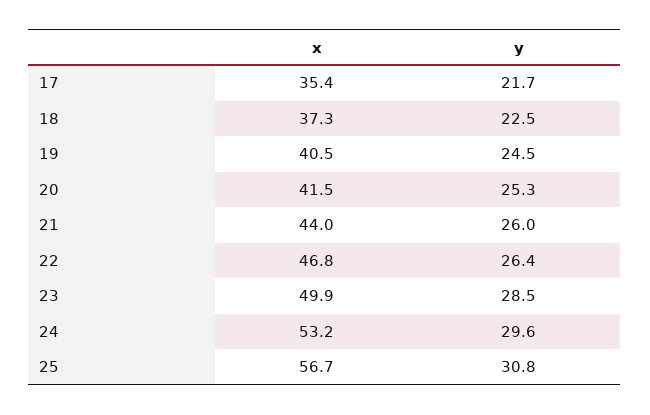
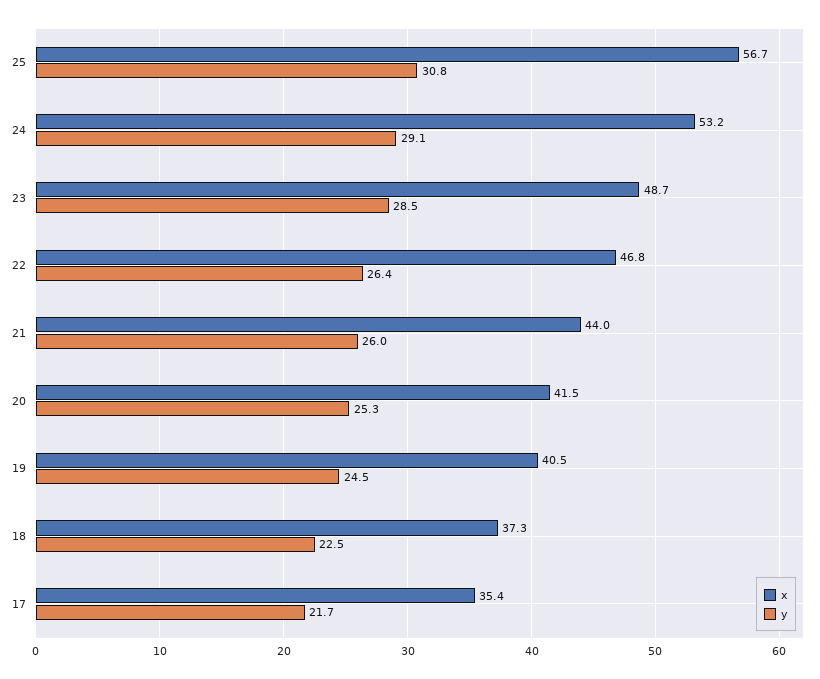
  {
    "x": {
      "17": 35.4,
      "18": 37.3,
      "19": 40.5,
      "20": 41.5,
      "21": 44,
      "22": 46.8,
-     "23": 49.9,
+     "23": 48.7,
      "24": 53.2,
      "25": 56.7
    },
    "y": {
      "17": 21.7,
      "18": 22.5,
      "19": 24.5,
      "20": 25.3,
      "21": 26,
      "22": 26.4,
      "23": 28.5,
-     "24": 29.6,
+     "24": 29.1,
      "25": 30.8
    }
  }

